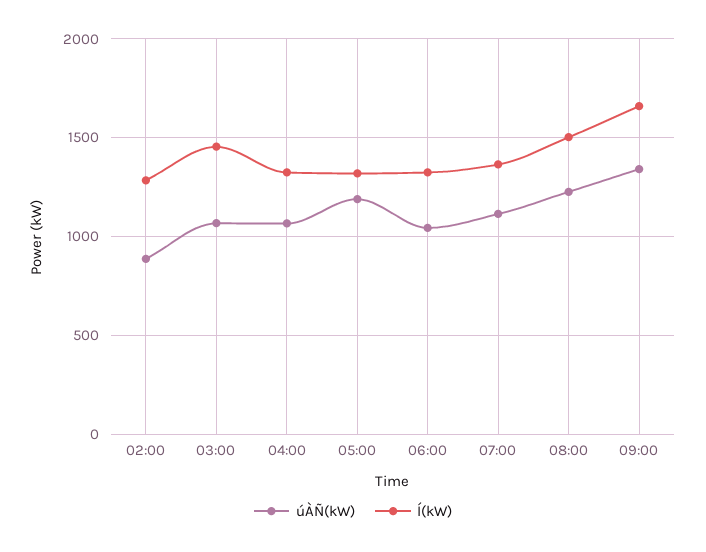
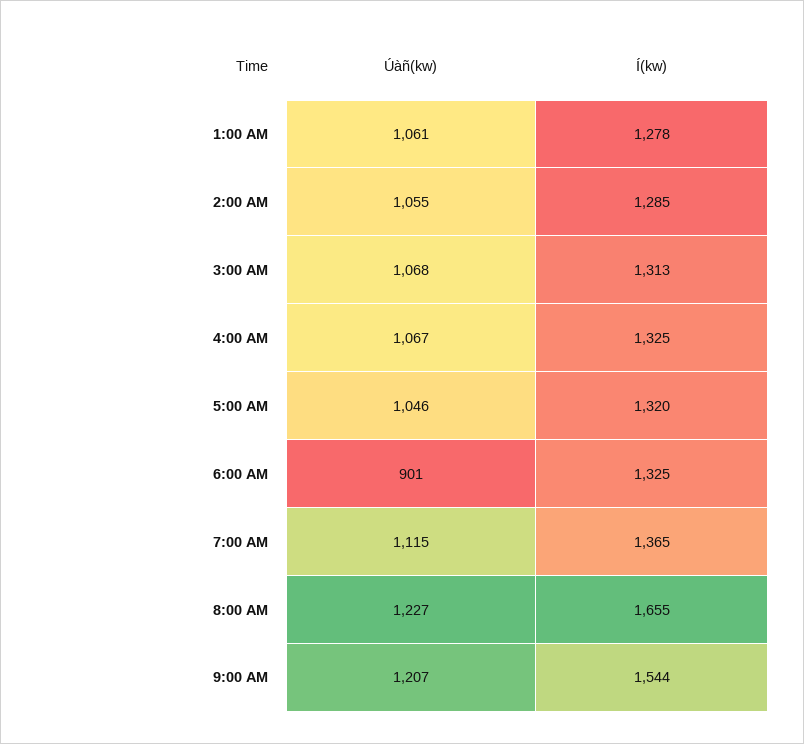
  {
    "úÀÑ(kW)": {
-     "02:00": 900,
+     "02:00": 1055,
      "03:00": 1068,
      "04:00": 1067,
-     "05:00": 1200,
+     "05:00": 1046,
-     "06:00": 1050,
+     "06:00": 901,
      "07:00": 1115,
      "08:00": 1227,
-     "09:00": 1350
+     "09:00": 1207,
+     "1:00 AM": 1061
    },
    "Í(kW)": {
      "02:00": 1285,
-     "03:00": 1450,
+     "03:00": 1313,
      "04:00": 1325,
      "05:00": 1320,
      "06:00": 1325,
      "07:00": 1365,
-     "08:00": 1500,
+     "08:00": 1655,
-     "09:00": 1650
+     "09:00": 1544,
+     "1:00 AM": 1278
    }
  }

